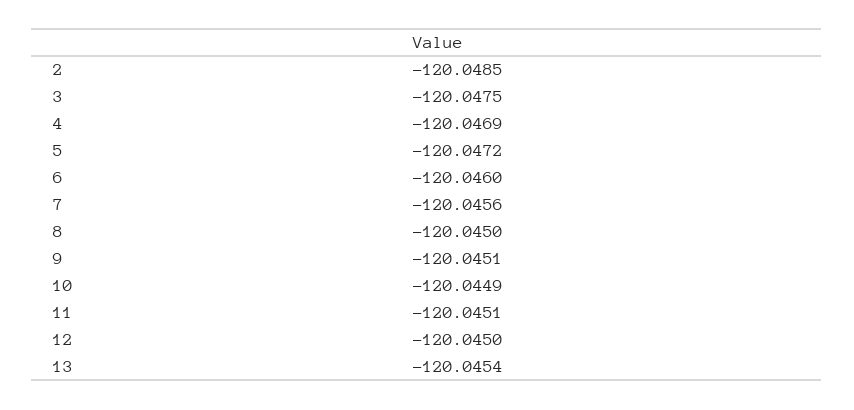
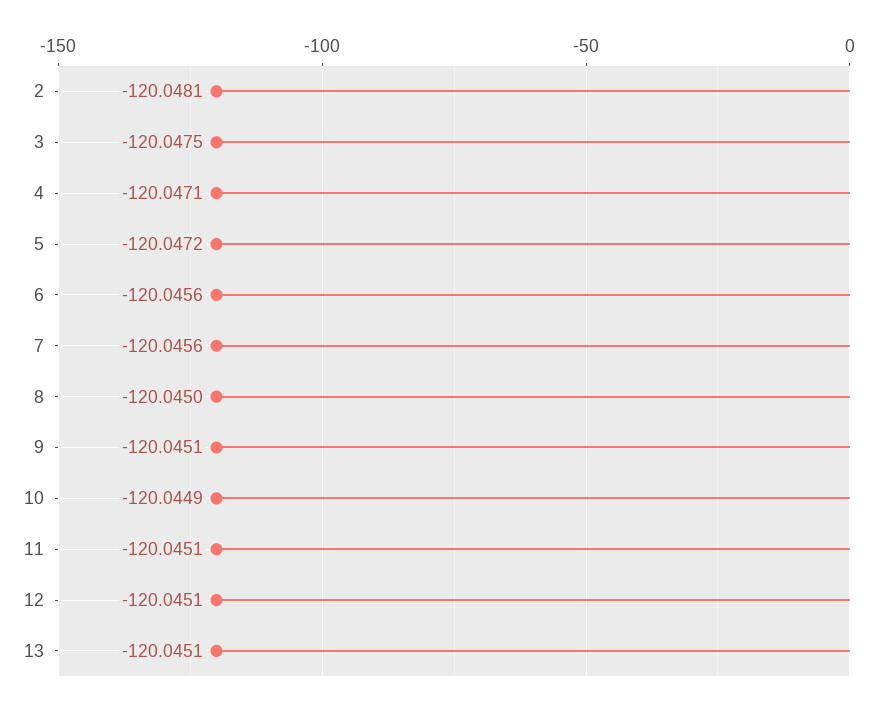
  {
-   "2": -120.0485,
+   "2": -120.0481,
    "3": -120.0475,
-   "4": -120.0469,
+   "4": -120.0471,
    "5": -120.0472,
-   "6": -120.046,
+   "6": -120.0456,
    "7": -120.0456,
    "8": -120.045,
    "9": -120.0451,
    "10": -120.0449,
    "11": -120.0451,
-   "12": -120.045,
+   "12": -120.0451,
-   "13": -120.0454
+   "13": -120.0451
  }

